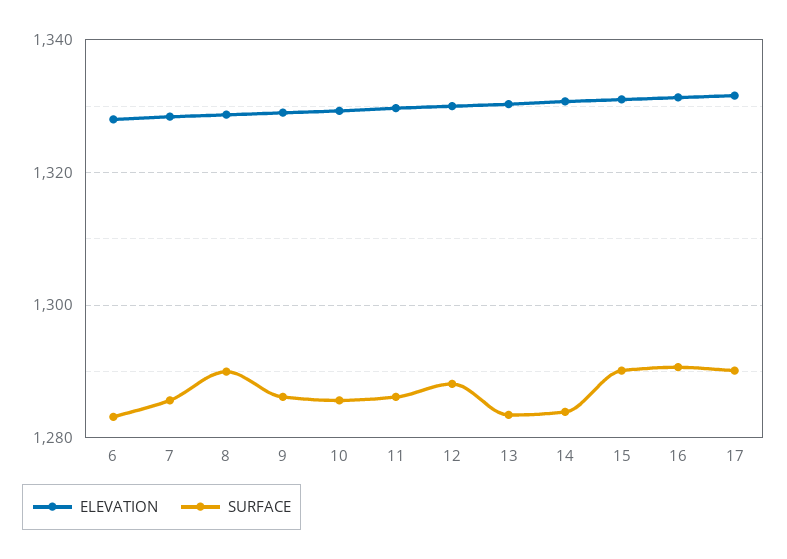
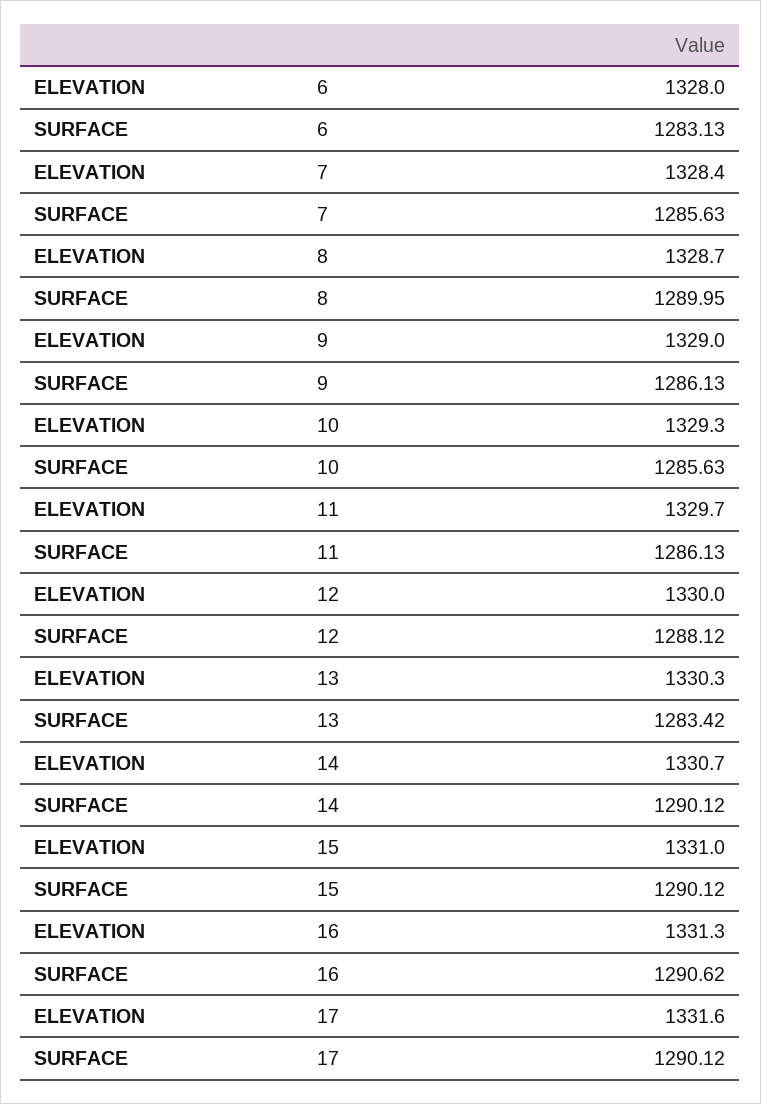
  {
    "ELEVATION": {
      "6": 1328,
      "7": 1328.4,
      "8": 1328.7,
      "9": 1329,
      "10": 1329.3,
      "11": 1329.7,
      "12": 1330,
      "13": 1330.3,
      "14": 1330.7,
      "15": 1331,
      "16": 1331.3,
      "17": 1331.6
    },
    "SURFACE": {
      "6": 1283.13,
      "7": 1285.63,
      "8": 1289.95,
      "9": 1286.13,
      "10": 1285.63,
      "11": 1286.13,
      "12": 1288.12,
      "13": 1283.42,
-     "14": 1284,
+     "14": 1290.12,
      "15": 1290.12,
      "16": 1290.62,
      "17": 1290.12
    }
  }

